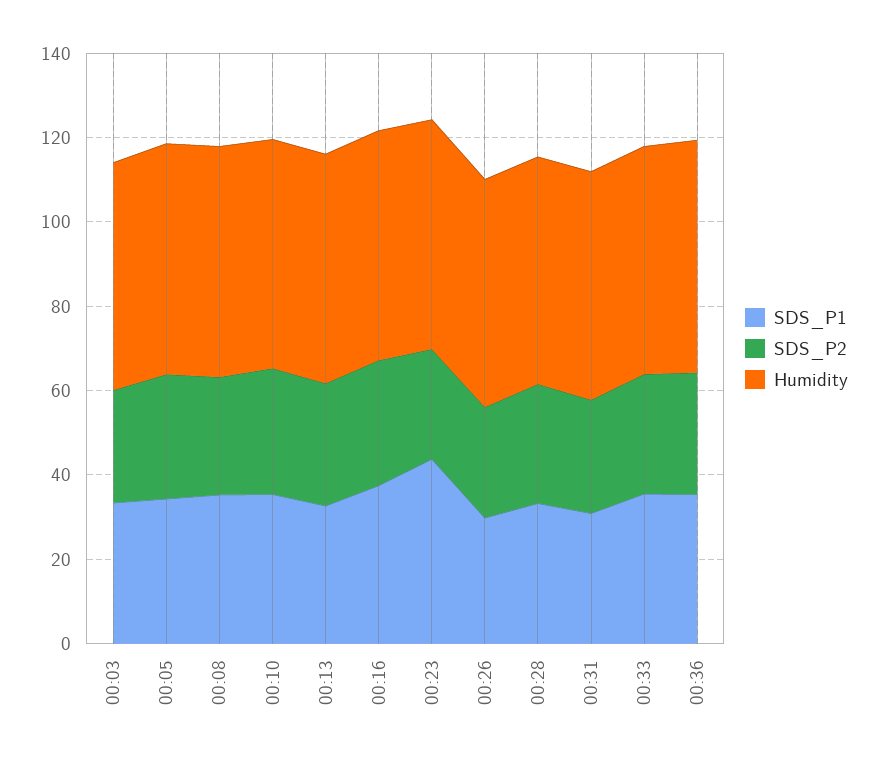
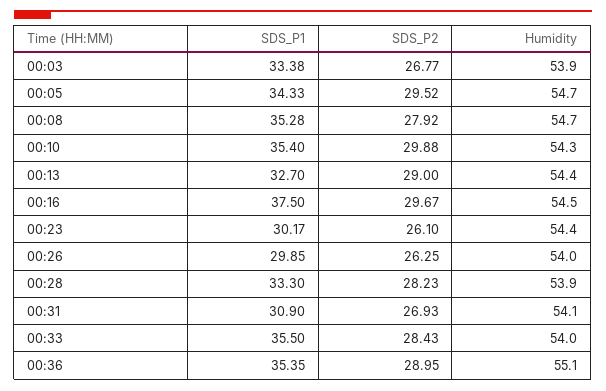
  {
    "SDS_P1": {
      "00:03": 33.38,
      "00:05": 34.33,
      "00:08": 35.28,
      "00:10": 35.4,
      "00:13": 32.7,
      "00:16": 37.5,
-     "00:23": 45,
+     "00:23": 30.17,
      "00:26": 29.85,
      "00:28": 33.3,
      "00:31": 30.9,
      "00:33": 35.5,
      "00:36": 35.35
    },
    "SDS_P2": {
      "00:03": 26.77,
      "00:05": 29.52,
      "00:08": 27.92,
      "00:10": 29.88,
      "00:13": 29,
      "00:16": 29.67,
      "00:23": 26.1,
      "00:26": 26.25,
      "00:28": 28.23,
      "00:31": 26.93,
      "00:33": 28.43,
      "00:36": 28.95
    },
    "Humidity": {
      "00:03": 53.9,
      "00:05": 54.7,
      "00:08": 54.7,
      "00:10": 54.3,
      "00:13": 54.4,
      "00:16": 54.5,
      "00:23": 54.4,
      "00:26": 54,
      "00:28": 53.9,
      "00:31": 54.1,
      "00:33": 54,
      "00:36": 55.1
    }
  }

